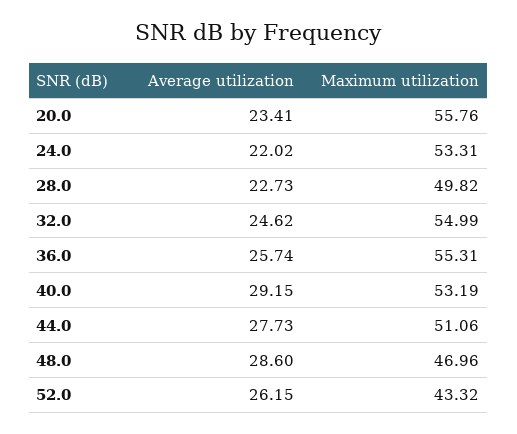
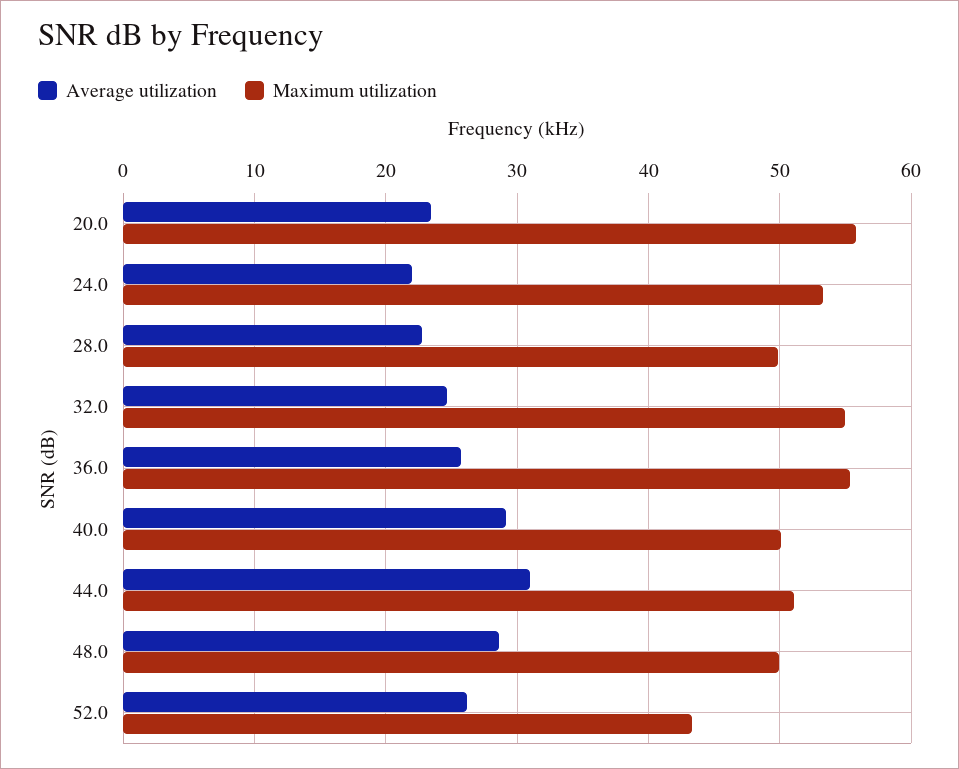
  {
    "Average utilization": {
      "20.0": 23.41,
      "24.0": 22.02,
      "28.0": 22.73,
      "32.0": 24.62,
      "36.0": 25.74,
      "40.0": 29.15,
-     "44.0": 27.73,
+     "44.0": 31,
      "48.0": 28.6,
      "52.0": 26.15
    },
    "Maximum utilization": {
      "20.0": 55.76,
      "24.0": 53.31,
      "28.0": 49.82,
      "32.0": 54.99,
      "36.0": 55.31,
-     "40.0": 53.19,
+     "40.0": 50,
      "44.0": 51.06,
-     "48.0": 46.96,
+     "48.0": 50,
      "52.0": 43.32
    }
  }

